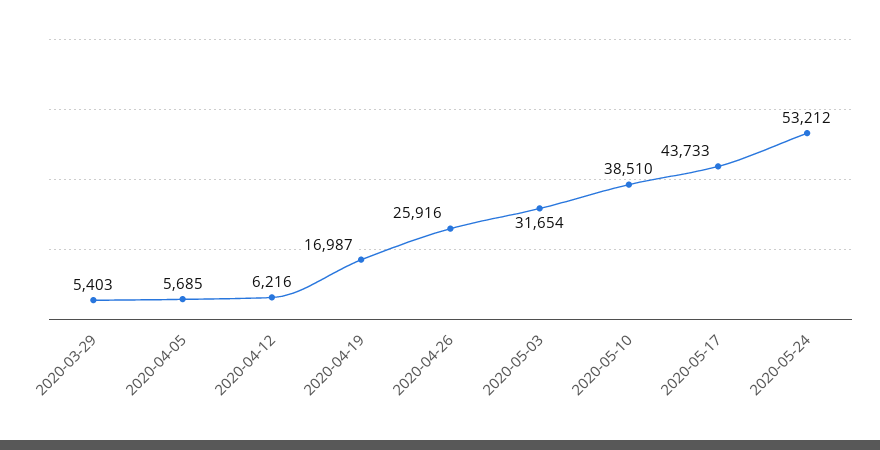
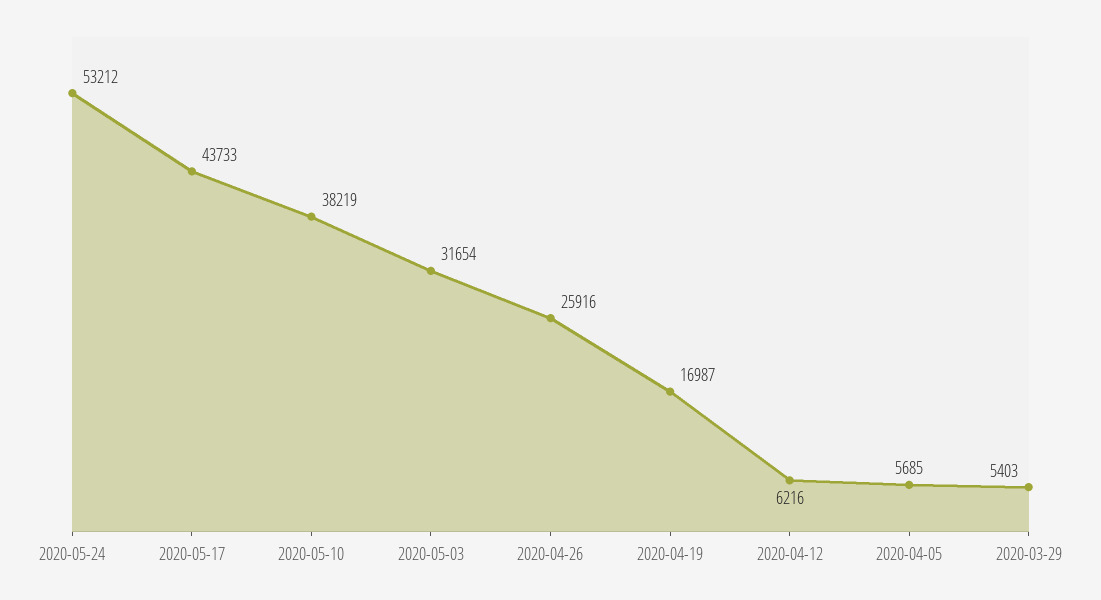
  {
    "2020-03-29": 5403,
    "2020-04-05": 5685,
    "2020-04-12": 6216,
    "2020-04-19": 16987,
    "2020-04-26": 25916,
    "2020-05-03": 31654,
-   "2020-05-10": 38510,
+   "2020-05-10": 38219,
    "2020-05-17": 43733,
    "2020-05-24": 53212
  }

